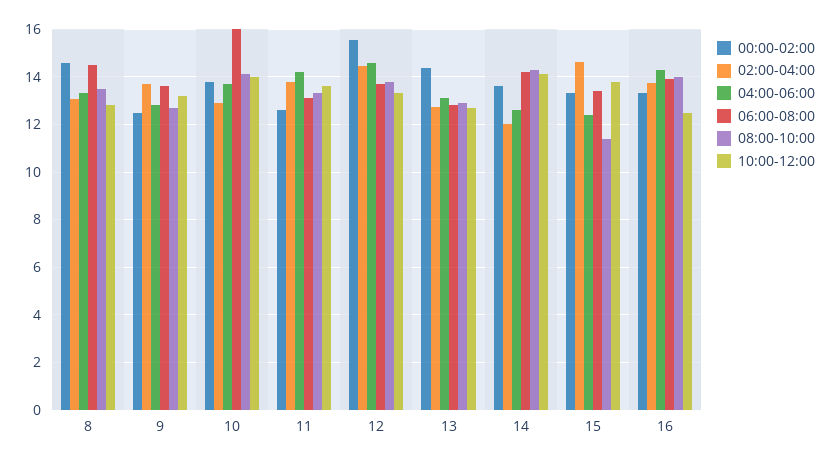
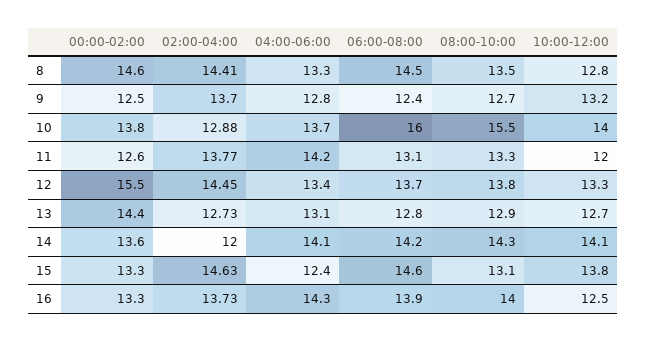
  {
    "00:00-02:00": {
      "8": 14.6,
      "9": 12.5,
      "10": 13.8,
      "11": 12.6,
      "12": 15.5,
      "13": 14.4,
      "14": 13.6,
      "15": 13.3,
      "16": 13.3
    },
    "02:00-04:00": {
-     "8": 13,
+     "8": 14.41,
      "9": 13.7,
      "10": 12.88,
      "11": 13.77,
      "12": 14.45,
      "13": 12.73,
      "14": 12,
      "15": 14.63,
      "16": 13.73
    },
    "04:00-06:00": {
      "8": 13.3,
      "9": 12.8,
      "10": 13.7,
      "11": 14.2,
-     "12": 14.5,
+     "12": 13.4,
      "13": 13.1,
-     "14": 12.5,
+     "14": 14.1,
      "15": 12.4,
      "16": 14.3
    },
    "06:00-08:00": {
      "8": 14.5,
-     "9": 13.5,
+     "9": 12.4,
      "10": 16,
      "11": 13.1,
      "12": 13.7,
      "13": 12.8,
      "14": 14.2,
-     "15": 13.5,
+     "15": 14.6,
      "16": 13.9
    },
    "08:00-10:00": {
      "8": 13.5,
      "9": 12.7,
-     "10": 14,
+     "10": 15.5,
      "11": 13.3,
      "12": 13.8,
      "13": 12.9,
      "14": 14.3,
-     "15": 11.5,
+     "15": 13.1,
      "16": 14
    },
    "10:00-12:00": {
      "8": 12.8,
      "9": 13.2,
      "10": 14,
-     "11": 13.5,
+     "11": 12,
      "12": 13.3,
      "13": 12.7,
      "14": 14.1,
      "15": 13.8,
      "16": 12.5
    }
  }

